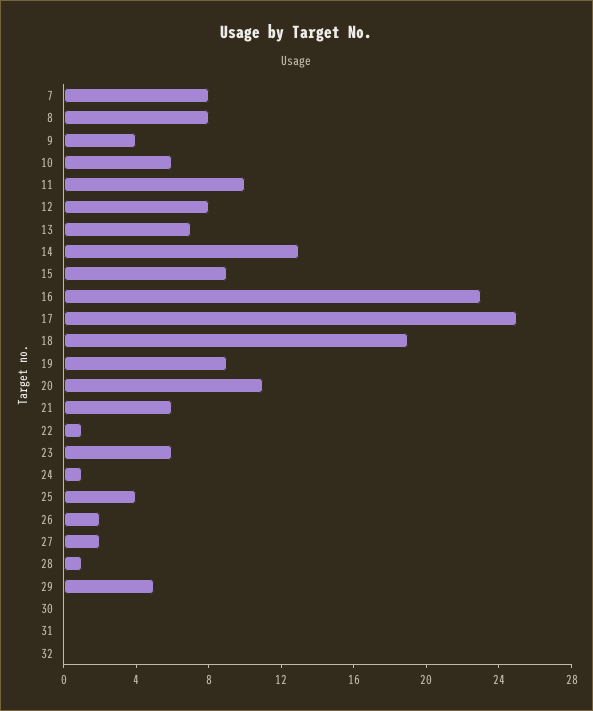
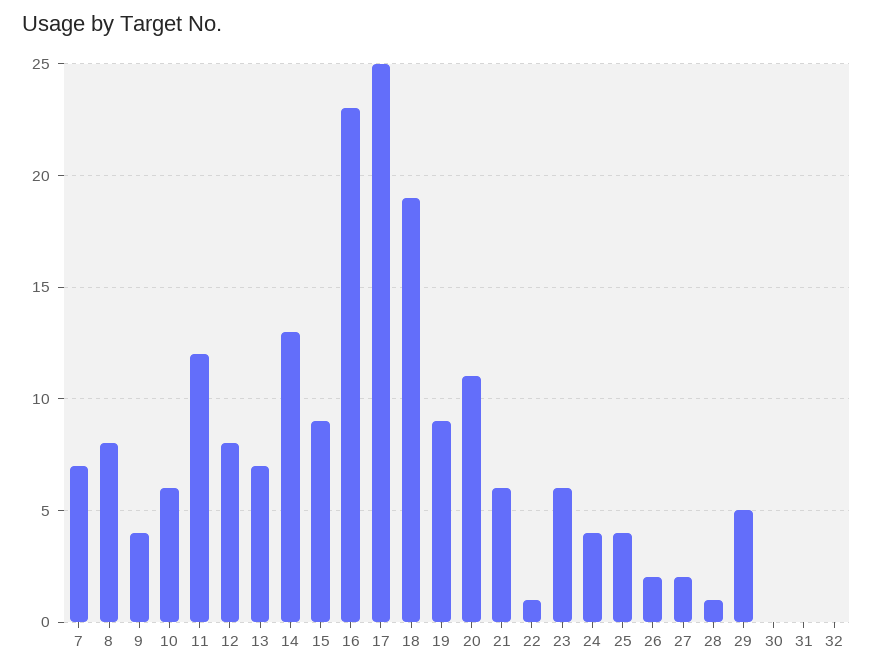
  {
-   "7": 8,
+   "7": 7,
    "8": 8,
    "9": 4,
    "10": 6,
-   "11": 10,
+   "11": 12,
    "12": 8,
    "13": 7,
    "14": 13,
    "15": 9,
    "16": 23,
    "17": 25,
    "18": 19,
    "19": 9,
    "20": 11,
    "21": 6,
    "22": 1,
    "23": 6,
-   "24": 1,
+   "24": 4,
    "25": 4,
    "26": 2,
    "27": 2,
    "28": 1,
    "29": 5,
    "30": 0,
    "31": 0,
    "32": 0
  }

